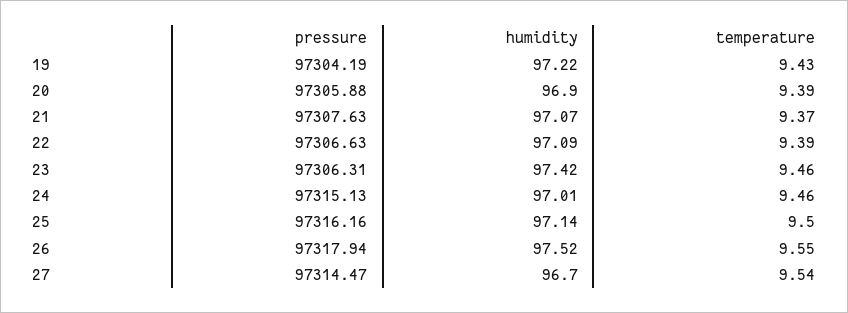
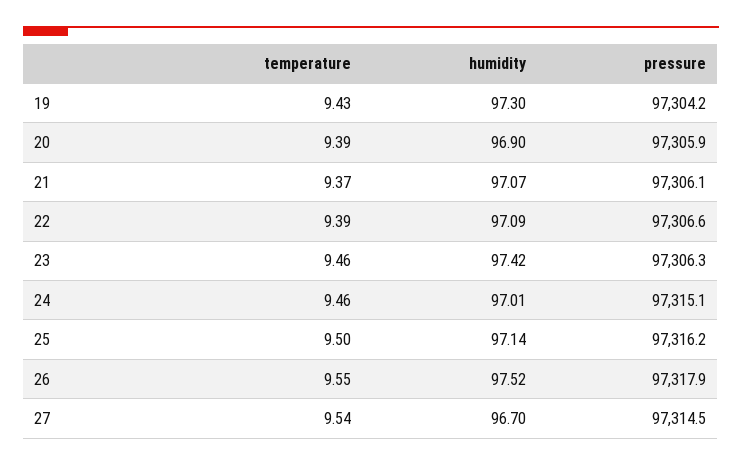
  {
    "pressure": {
      "19": 97304.19,
      "20": 97305.88,
-     "21": 97307.63,
+     "21": 97306.1,
      "22": 97306.63,
      "23": 97306.31,
      "24": 97315.13,
      "25": 97316.16,
      "26": 97317.94,
      "27": 97314.47
    },
    "humidity": {
-     "19": 97.22,
+     "19": 97.3,
      "20": 96.9,
      "21": 97.07,
      "22": 97.09,
      "23": 97.42,
      "24": 97.01,
      "25": 97.14,
      "26": 97.52,
      "27": 96.7
    },
    "temperature": {
      "19": 9.43,
      "20": 9.39,
      "21": 9.37,
      "22": 9.39,
      "23": 9.46,
      "24": 9.46,
      "25": 9.5,
      "26": 9.55,
      "27": 9.54
    }
  }

